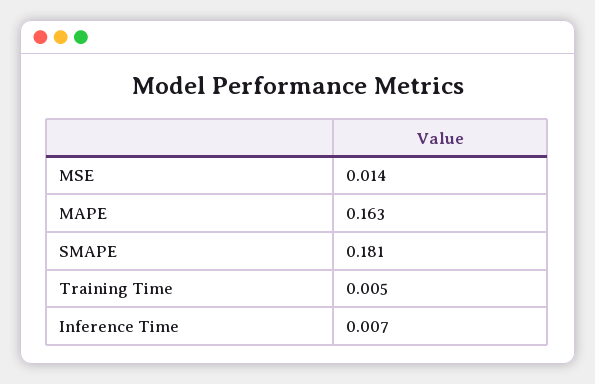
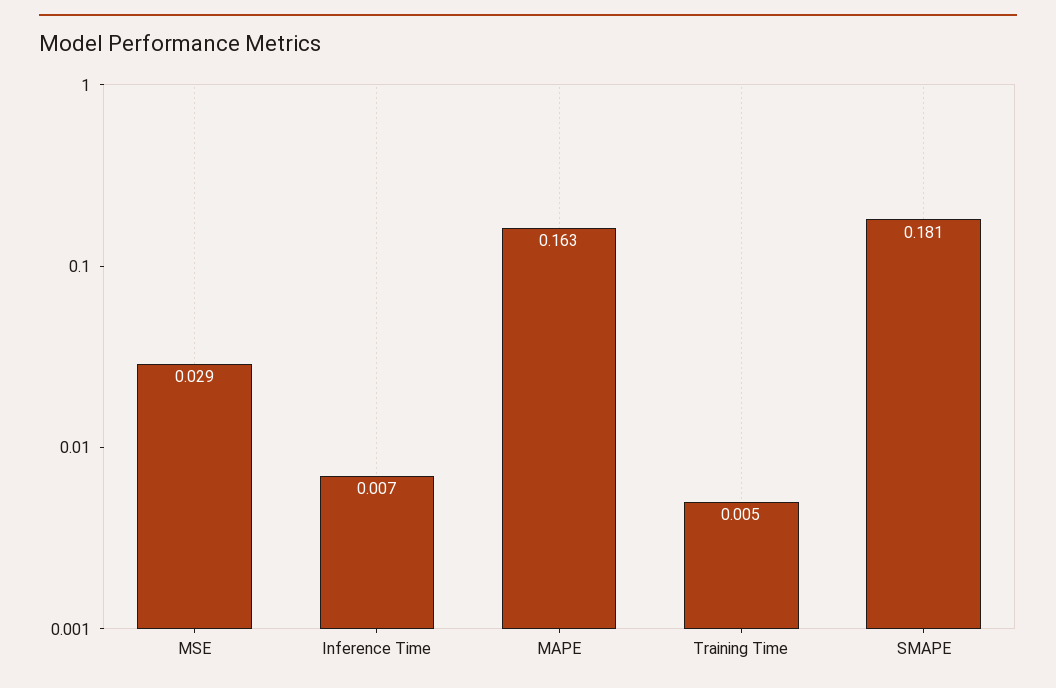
  {
-   "MSE": 0.014,
+   "MSE": 0.029,
    "MAPE": 0.163,
    "SMAPE": 0.181,
    "Training Time": 0.005,
    "Inference Time": 0.007
  }

